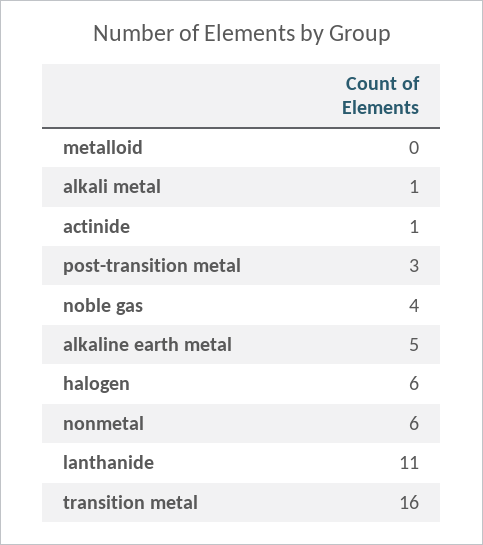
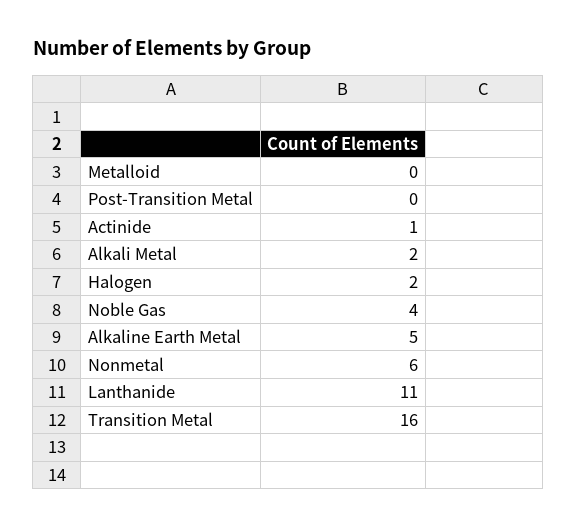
  {
    "metalloid": 0,
-   "alkali metal": 1,
+   "alkali metal": 2,
    "actinide": 1,
-   "post-transition metal": 3,
+   "post-transition metal": 0,
    "noble gas": 4,
    "alkaline earth metal": 5,
-   "halogen": 6,
+   "halogen": 2,
    "nonmetal": 6,
    "lanthanide": 11,
    "transition metal": 16
  }

